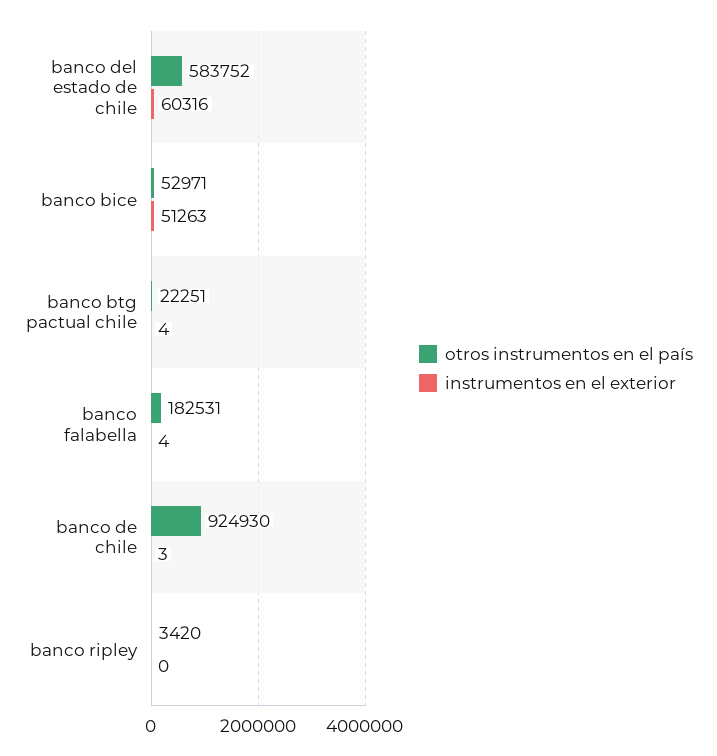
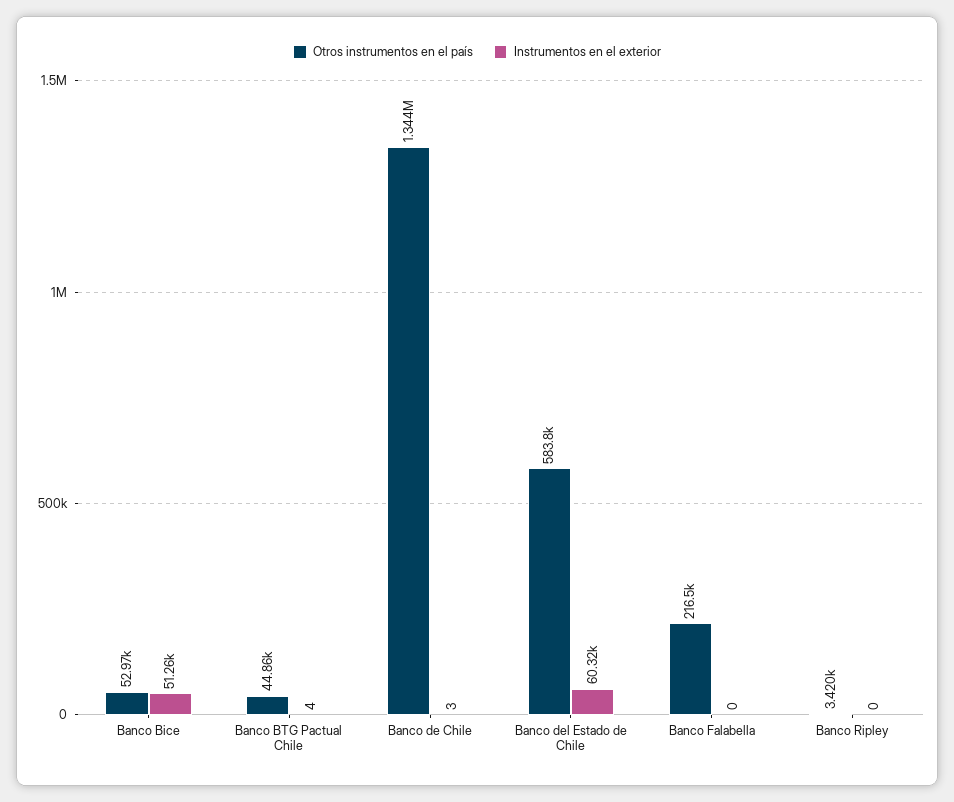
  {
    "otros instrumentos en el país": {
      "banco del estado de chile": 583752,
      "banco bice": 52971,
-     "banco btg pactual chile": 22251,
+     "banco btg pactual chile": 44860,
-     "banco falabella": 182531,
+     "banco falabella": 216500,
-     "banco de chile": 924930,
+     "banco de chile": 1344000,
      "banco ripley": 3420
    },
    "instrumentos en el exterior": {
      "banco del estado de chile": 60316,
      "banco bice": 51263,
      "banco btg pactual chile": 4,
-     "banco falabella": 4,
+     "banco falabella": 0,
      "banco de chile": 3,
      "banco ripley": 0
    }
  }

